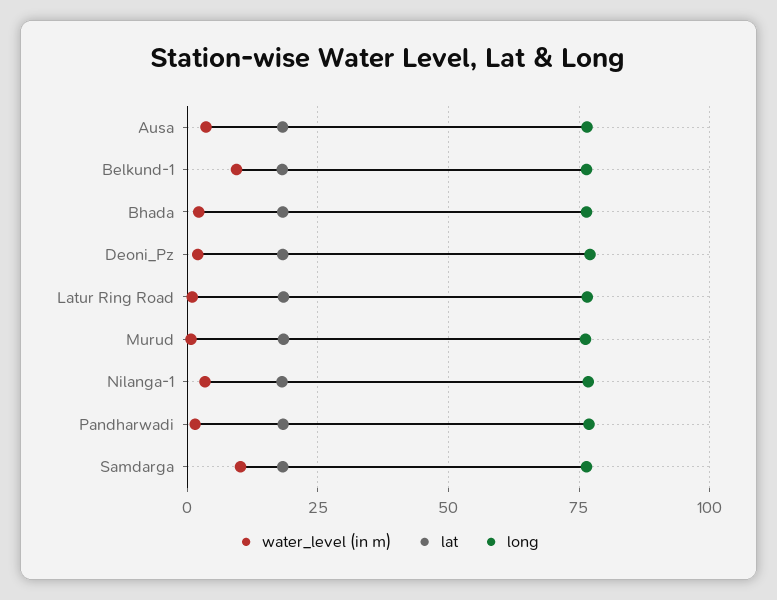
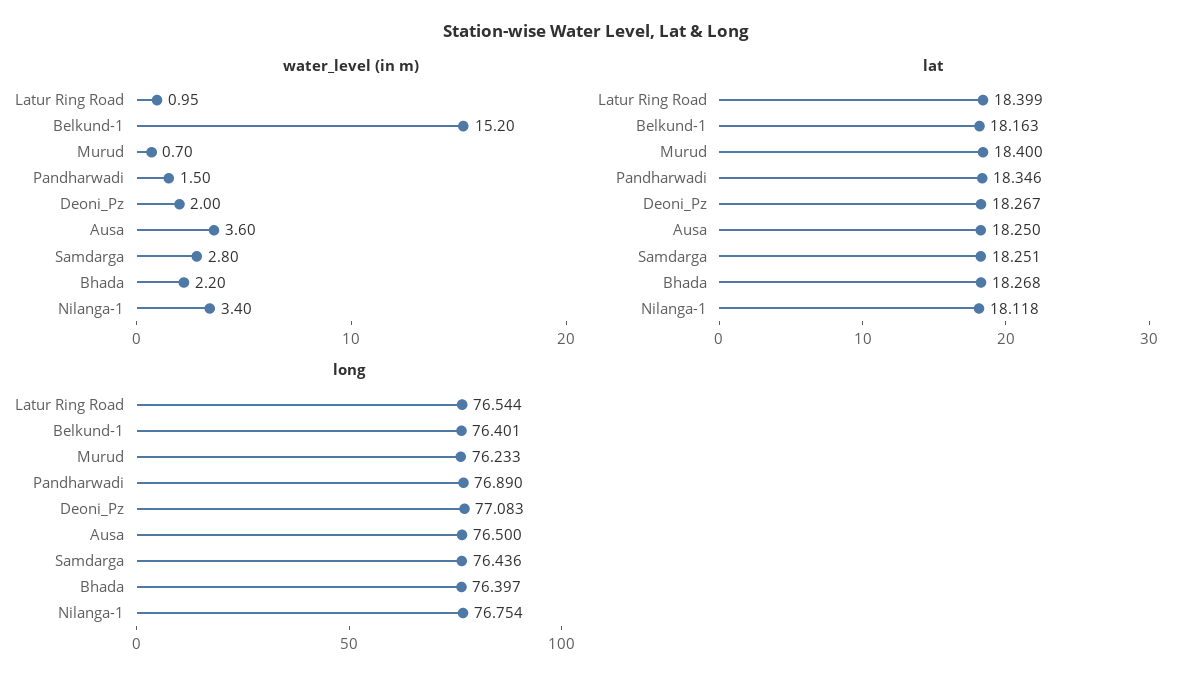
  {
    "water_level (in m)": {
      "Ausa": 3.6,
-     "Belkund-1": 10,
+     "Belkund-1": 15.2,
      "Bhada": 2.2,
      "Deoni_Pz": 2,
      "Latur Ring Road": 0.95,
      "Murud": 0.7,
      "Nilanga-1": 3.4,
      "Pandharwadi": 1.5,
-     "Samdarga": 10
+     "Samdarga": 2.8
    },
    "lat": {
      "Ausa": 18.25,
      "Belkund-1": 18.163,
      "Bhada": 18.268,
      "Deoni_Pz": 18.267,
      "Latur Ring Road": 18.399,
      "Murud": 18.4,
      "Nilanga-1": 18.118,
      "Pandharwadi": 18.346,
      "Samdarga": 18.251
    },
    "long": {
      "Ausa": 76.5,
      "Belkund-1": 76.401,
      "Bhada": 76.397,
      "Deoni_Pz": 77.083,
      "Latur Ring Road": 76.544,
      "Murud": 76.233,
      "Nilanga-1": 76.754,
      "Pandharwadi": 76.89,
      "Samdarga": 76.436
    }
  }

